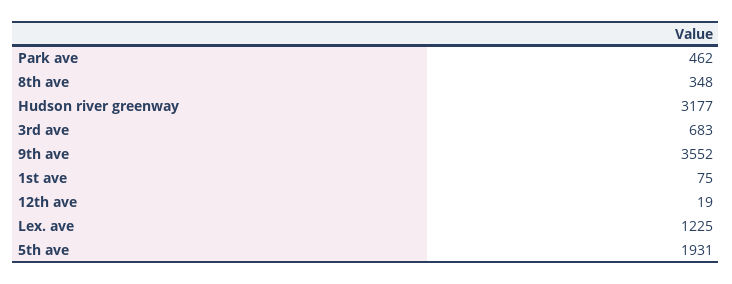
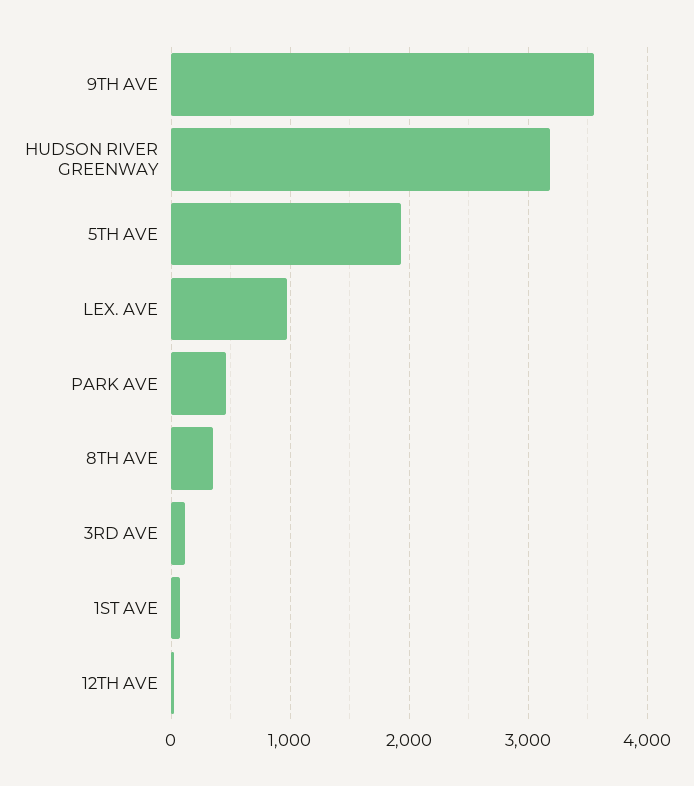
  {
    "Park ave": 462,
    "8th ave": 348,
    "Hudson river greenway": 3177,
-   "3rd ave": 683,
+   "3rd ave": 100,
    "9th ave": 3552,
    "1st ave": 75,
    "12th ave": 19,
-   "Lex. ave": 1225,
+   "Lex. ave": 1000,
    "5th ave": 1931
  }

